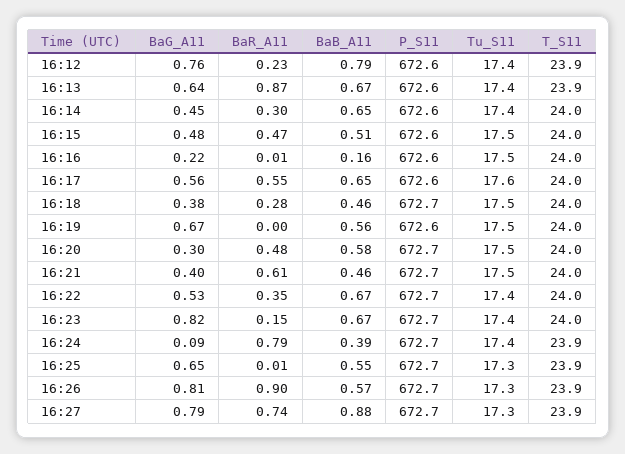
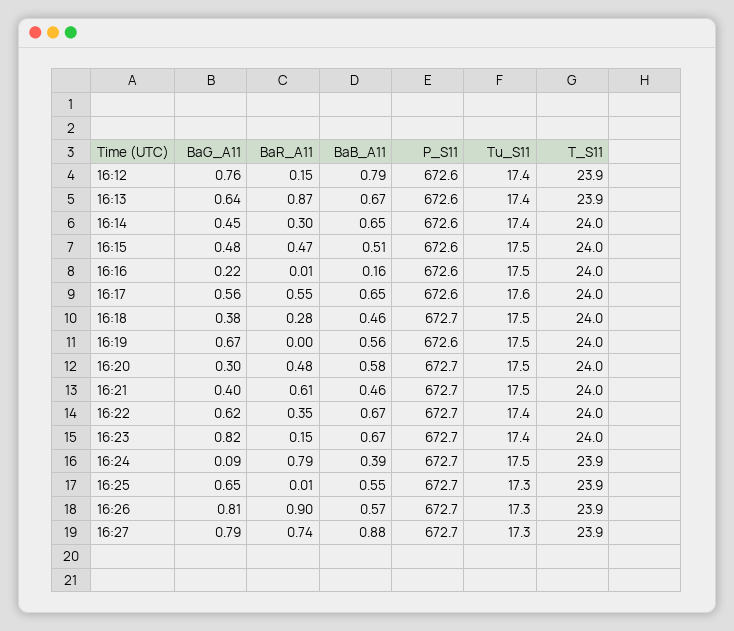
  {
    "BaG_A11": {
      "16:12": 0.76,
      "16:13": 0.64,
      "16:14": 0.45,
      "16:15": 0.48,
      "16:16": 0.22,
      "16:17": 0.56,
      "16:18": 0.38,
      "16:19": 0.67,
      "16:20": 0.3,
      "16:21": 0.4,
-     "16:22": 0.53,
+     "16:22": 0.62,
      "16:23": 0.82,
      "16:24": 0.09,
      "16:25": 0.65,
      "16:26": 0.81,
      "16:27": 0.79
    },
    "BaR_A11": {
-     "16:12": 0.23,
+     "16:12": 0.15,
      "16:13": 0.87,
      "16:14": 0.3,
      "16:15": 0.47,
      "16:16": 0.01,
      "16:17": 0.55,
      "16:18": 0.28,
      "16:19": 0,
      "16:20": 0.48,
      "16:21": 0.61,
      "16:22": 0.35,
      "16:23": 0.15,
      "16:24": 0.79,
      "16:25": 0.01,
      "16:26": 0.9,
      "16:27": 0.74
    },
    "BaB_A11": {
      "16:12": 0.79,
      "16:13": 0.67,
      "16:14": 0.65,
      "16:15": 0.51,
      "16:16": 0.16,
      "16:17": 0.65,
      "16:18": 0.46,
      "16:19": 0.56,
      "16:20": 0.58,
      "16:21": 0.46,
      "16:22": 0.67,
      "16:23": 0.67,
      "16:24": 0.39,
      "16:25": 0.55,
      "16:26": 0.57,
      "16:27": 0.88
    },
    "P_S11": {
      "16:12": 672.6,
      "16:13": 672.6,
      "16:14": 672.6,
      "16:15": 672.6,
      "16:16": 672.6,
      "16:17": 672.6,
      "16:18": 672.7,
      "16:19": 672.6,
      "16:20": 672.7,
      "16:21": 672.7,
      "16:22": 672.7,
      "16:23": 672.7,
      "16:24": 672.7,
      "16:25": 672.7,
      "16:26": 672.7,
      "16:27": 672.7
    },
    "Tu_S11": {
      "16:12": 17.4,
      "16:13": 17.4,
      "16:14": 17.4,
      "16:15": 17.5,
      "16:16": 17.5,
      "16:17": 17.6,
      "16:18": 17.5,
      "16:19": 17.5,
      "16:20": 17.5,
      "16:21": 17.5,
      "16:22": 17.4,
      "16:23": 17.4,
-     "16:24": 17.4,
+     "16:24": 17.5,
      "16:25": 17.3,
      "16:26": 17.3,
      "16:27": 17.3
    },
    "T_S11": {
      "16:12": 23.9,
      "16:13": 23.9,
      "16:14": 24,
      "16:15": 24,
      "16:16": 24,
      "16:17": 24,
      "16:18": 24,
      "16:19": 24,
      "16:20": 24,
      "16:21": 24,
      "16:22": 24,
      "16:23": 24,
      "16:24": 23.9,
      "16:25": 23.9,
      "16:26": 23.9,
      "16:27": 23.9
    }
  }

